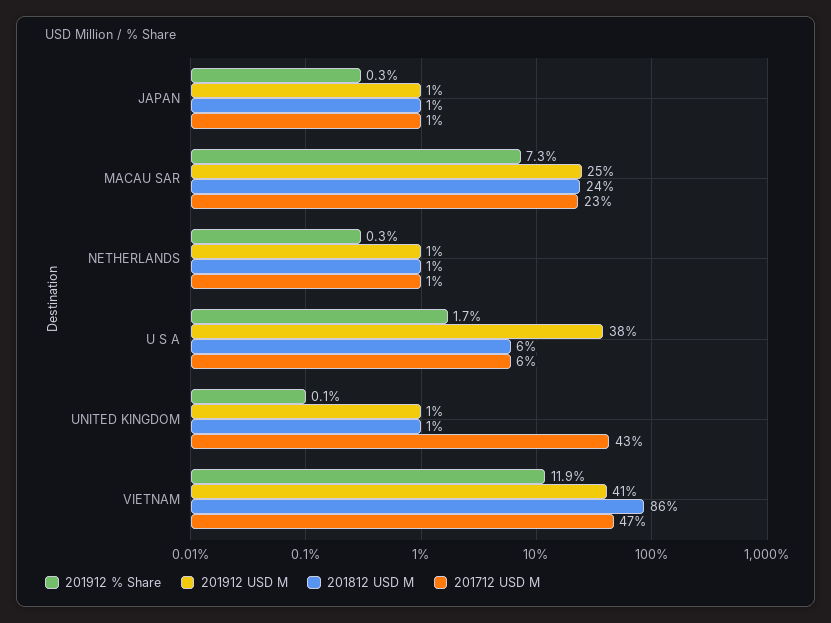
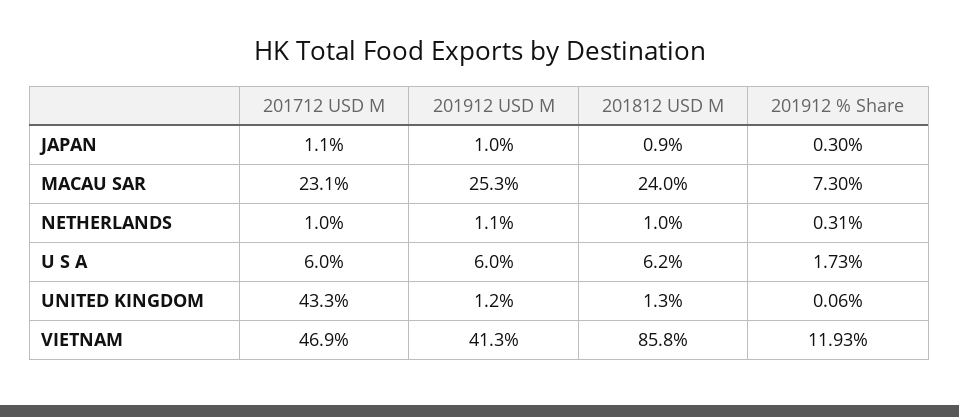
  {
    "201912 % Share": {
      "JAPAN": 0.3,
      "MACAU SAR": 7.3,
      "NETHERLANDS": 0.31,
      "U S A": 1.73,
      "UNITED KINGDOM": 0.06,
      "VIETNAM": 11.93
    },
    "201912 USD M": {
      "JAPAN": 1,
      "MACAU SAR": 25.3,
      "NETHERLANDS": 1.1,
-     "U S A": 38,
+     "U S A": 6,
      "UNITED KINGDOM": 1.2,
      "VIETNAM": 41.3
    },
    "201812 USD M": {
      "JAPAN": 0.9,
      "MACAU SAR": 24,
      "NETHERLANDS": 1,
      "U S A": 6.2,
      "UNITED KINGDOM": 1.3,
      "VIETNAM": 85.8
    },
    "201712 USD M": {
      "JAPAN": 1.1,
      "MACAU SAR": 23.1,
      "NETHERLANDS": 1,
      "U S A": 6,
      "UNITED KINGDOM": 43.3,
      "VIETNAM": 46.9
    }
  }

